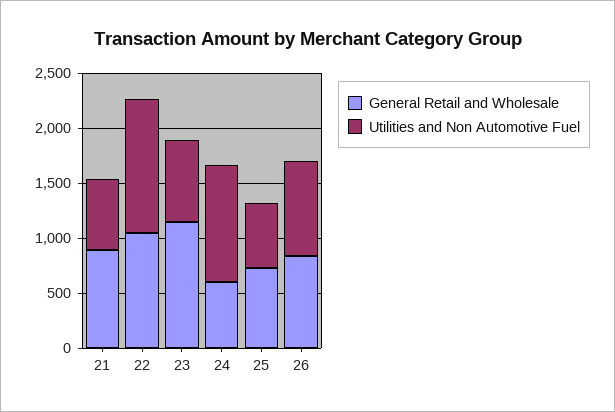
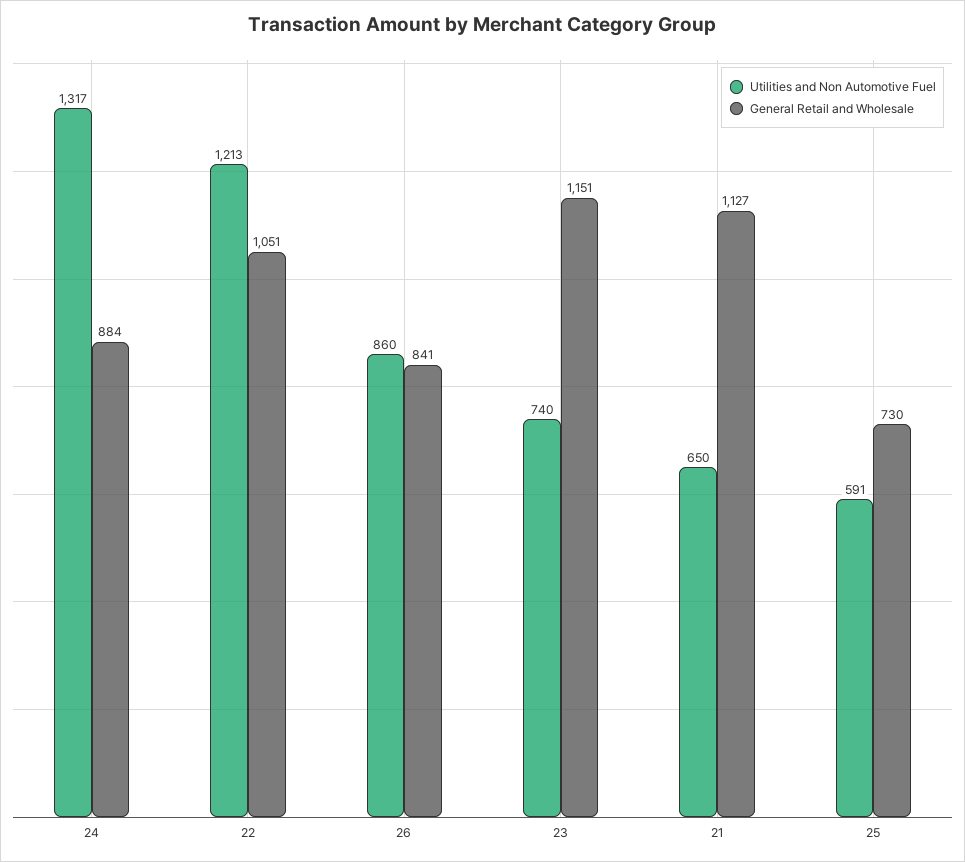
  {
    "General Retail and Wholesale": {
-     "21": 900,
+     "21": 1127,
      "22": 1051,
      "23": 1151,
-     "24": 600,
+     "24": 884,
      "25": 730,
      "26": 841
    },
    "Utilities and Non Automotive Fuel": {
      "21": 650,
      "22": 1213,
      "23": 740,
-     "24": 1100,
+     "24": 1317,
      "25": 591,
      "26": 860
    }
  }

